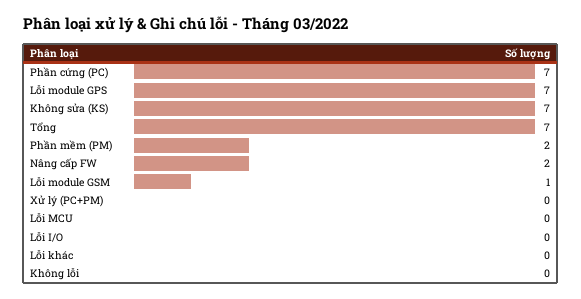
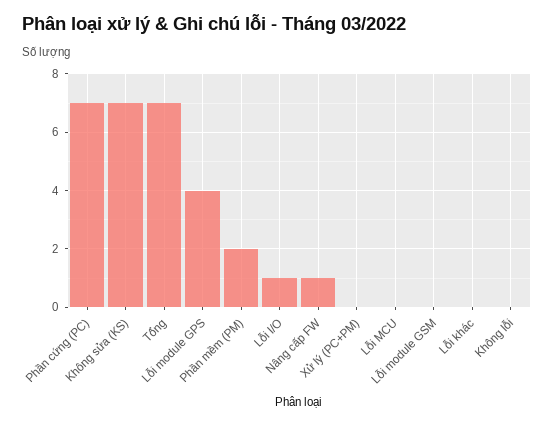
  {
    "Phần cứng (PC)": 7,
-   "Lỗi module GPS": 7,
+   "Lỗi module GPS": 4,
    "Không sửa (KS)": 7,
    "Tổng": 7,
    "Phần mềm (PM)": 2,
-   "Nâng cấp FW": 2,
+   "Nâng cấp FW": 1,
-   "Lỗi module GSM": 1,
+   "Lỗi module GSM": 0,
    "Xử lý (PC+PM)": 0,
    "Lỗi MCU": 0,
-   "Lỗi I/O": 0,
+   "Lỗi I/O": 1,
    "Lỗi khác": 0,
    "Không lỗi": 0
  }

